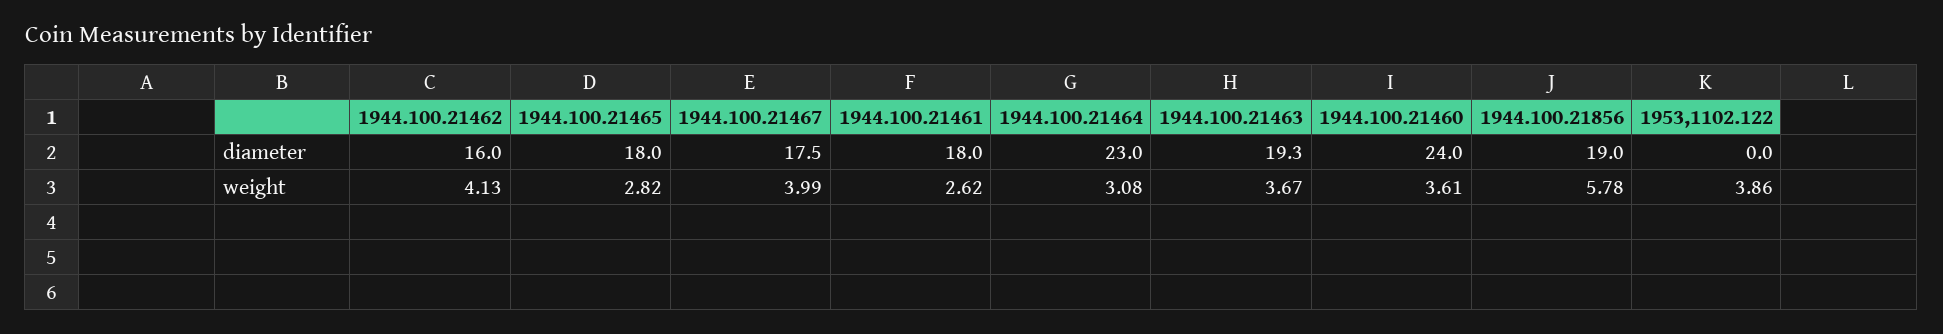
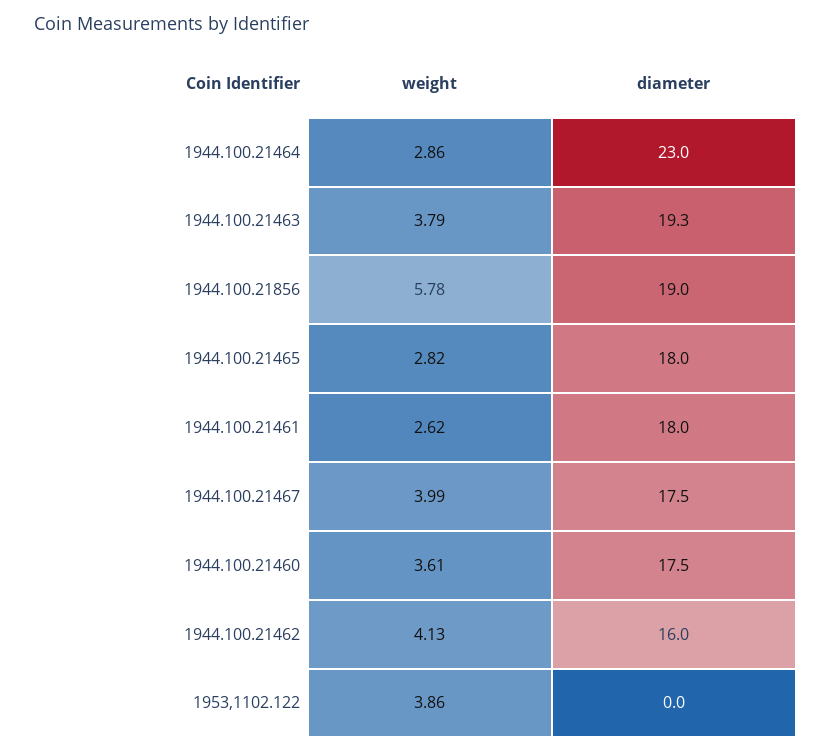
  {
    "1944.100.21462": {
      "diameter": 16,
      "weight": 4.13
    },
    "1944.100.21465": {
      "diameter": 18,
      "weight": 2.82
    },
    "1944.100.21467": {
      "diameter": 17.5,
      "weight": 3.99
    },
    "1944.100.21461": {
      "diameter": 18,
      "weight": 2.62
    },
    "1944.100.21464": {
      "diameter": 23,
-     "weight": 3.08
+     "weight": 2.86
    },
    "1944.100.21463": {
      "diameter": 19.3,
-     "weight": 3.67
+     "weight": 3.79
    },
    "1944.100.21460": {
-     "diameter": 24,
+     "diameter": 17.5,
      "weight": 3.61
    },
    "1944.100.21856": {
      "diameter": 19,
      "weight": 5.78
    },
    "1953,1102.122": {
      "diameter": 0,
      "weight": 3.86
    }
  }

